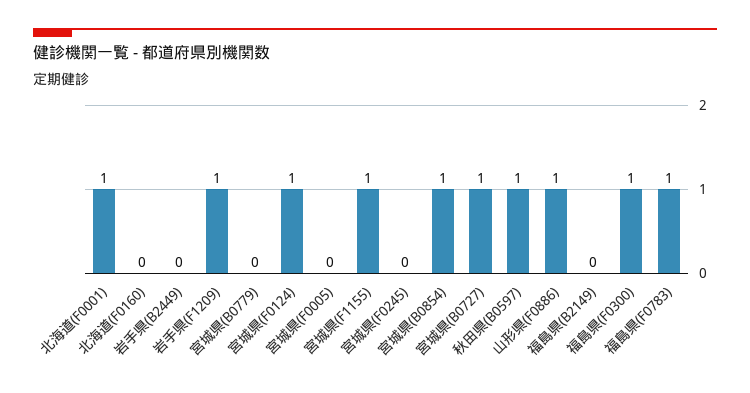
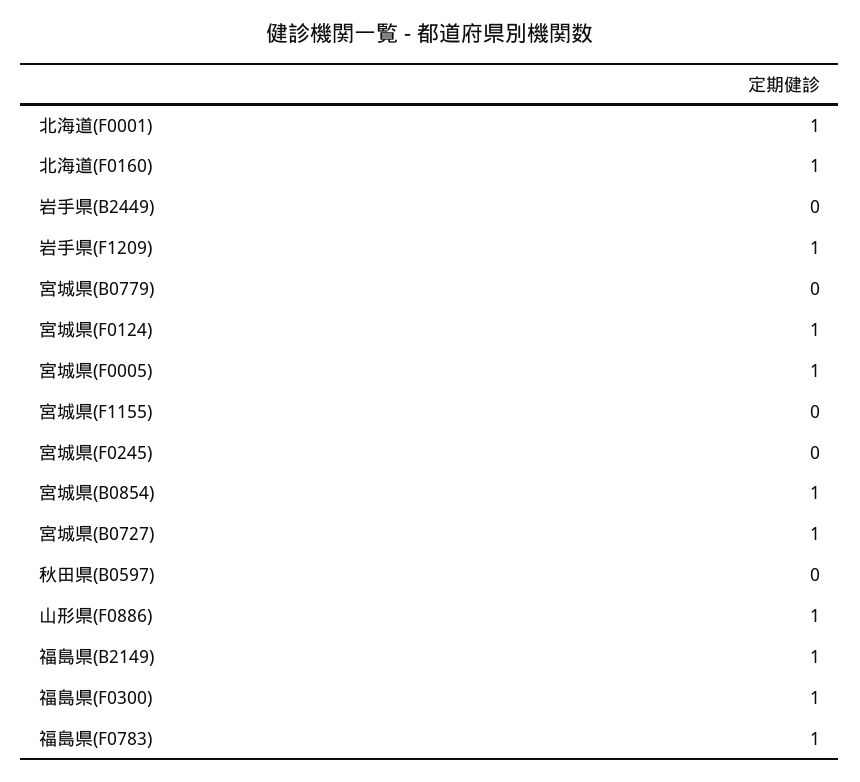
  {
    "北海道(F0001)": 1,
-   "北海道(F0160)": 0,
+   "北海道(F0160)": 1,
    "岩手県(B2449)": 0,
    "岩手県(F1209)": 1,
    "宮城県(B0779)": 0,
    "宮城県(F0124)": 1,
-   "宮城県(F0005)": 0,
+   "宮城県(F0005)": 1,
-   "宮城県(F1155)": 1,
+   "宮城県(F1155)": 0,
    "宮城県(F0245)": 0,
    "宮城県(B0854)": 1,
    "宮城県(B0727)": 1,
-   "秋田県(B0597)": 1,
+   "秋田県(B0597)": 0,
    "山形県(F0886)": 1,
-   "福島県(B2149)": 0,
+   "福島県(B2149)": 1,
    "福島県(F0300)": 1,
    "福島県(F0783)": 1
  }

